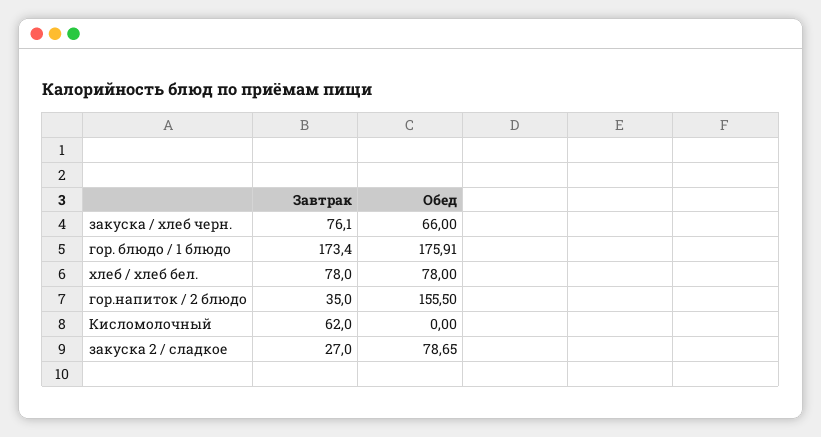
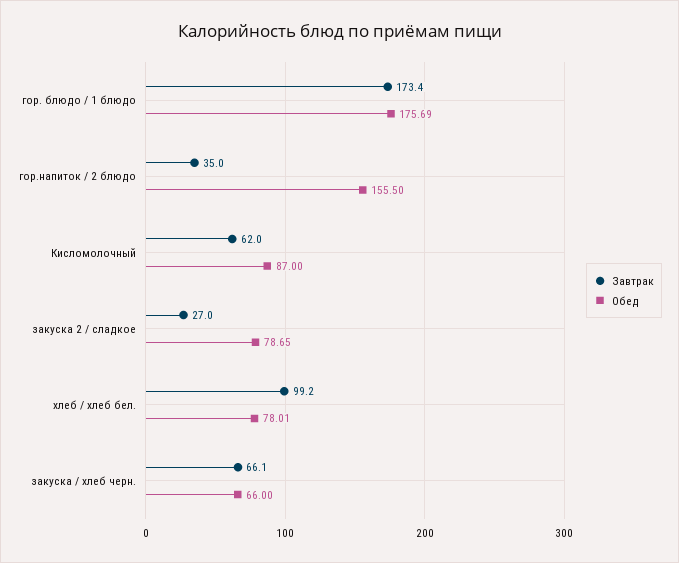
  {
    "Завтрак": {
-     "закуска / хлеб черн.": 76.1,
+     "закуска / хлеб черн.": 66.1,
      "гор. блюдо / 1 блюдо": 173.4,
-     "хлеб / хлеб бел.": 78,
+     "хлеб / хлеб бел.": 99.2,
      "гор.напиток / 2 блюдо": 35,
      "Кисломолочный": 62,
      "закуска 2 / сладкое": 27
    },
    "Обед": {
      "закуска / хлеб черн.": 66,
-     "гор. блюдо / 1 блюдо": 175.91,
+     "гор. блюдо / 1 блюдо": 175.69,
-     "хлеб / хлеб бел.": 78,
+     "хлеб / хлеб бел.": 78.01,
      "гор.напиток / 2 блюдо": 155.5,
-     "Кисломолочный": 0,
+     "Кисломолочный": 87,
      "закуска 2 / сладкое": 78.65
    }
  }

